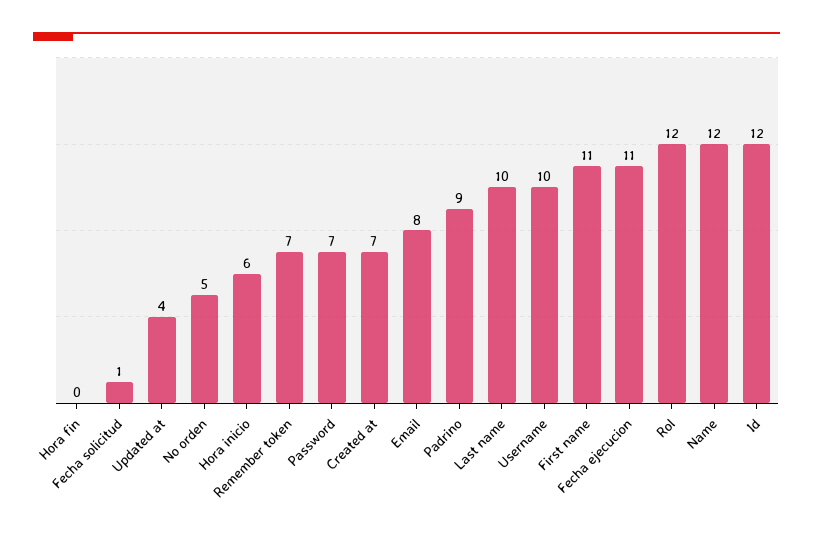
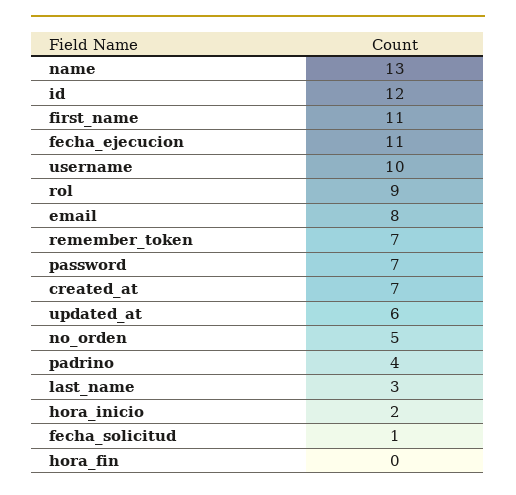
  {
    "Hora fin": 0,
    "Fecha solicitud": 1,
-   "Updated at": 4,
+   "Updated at": 6,
    "No orden": 5,
-   "Hora inicio": 6,
+   "Hora inicio": 2,
    "Remember token": 7,
    "Password": 7,
    "Created at": 7,
    "Email": 8,
-   "Padrino": 9,
+   "Padrino": 4,
-   "Last name": 10,
+   "Last name": 3,
    "Username": 10,
    "First name": 11,
    "Fecha ejecucion": 11,
-   "Rol": 12,
+   "Rol": 9,
-   "Name": 12,
+   "Name": 13,
    "Id": 12
  }

